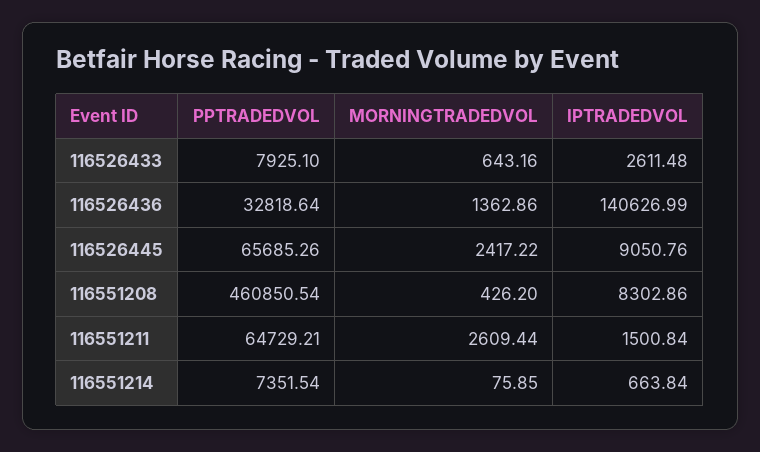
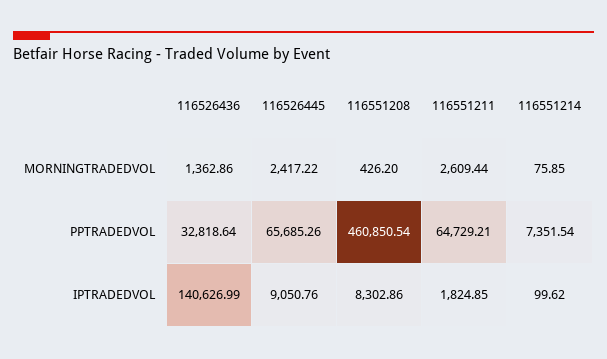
  {
    "PPTRADEDVOL": {
-     "116526433": 7925.1,
      "116526436": 32818.64,
      "116526445": 65685.26,
      "116551208": 460850.54,
      "116551211": 64729.21,
      "116551214": 7351.54
    },
    "MORNINGTRADEDVOL": {
-     "116526433": 643.16,
      "116526436": 1362.86,
      "116526445": 2417.22,
      "116551208": 426.2,
      "116551211": 2609.44,
      "116551214": 75.85
    },
    "IPTRADEDVOL": {
-     "116526433": 2611.48,
      "116526436": 140626.99,
      "116526445": 9050.76,
      "116551208": 8302.86,
-     "116551211": 1500.84,
+     "116551211": 1824.85,
-     "116551214": 663.84
+     "116551214": 99.62
    }
  }

